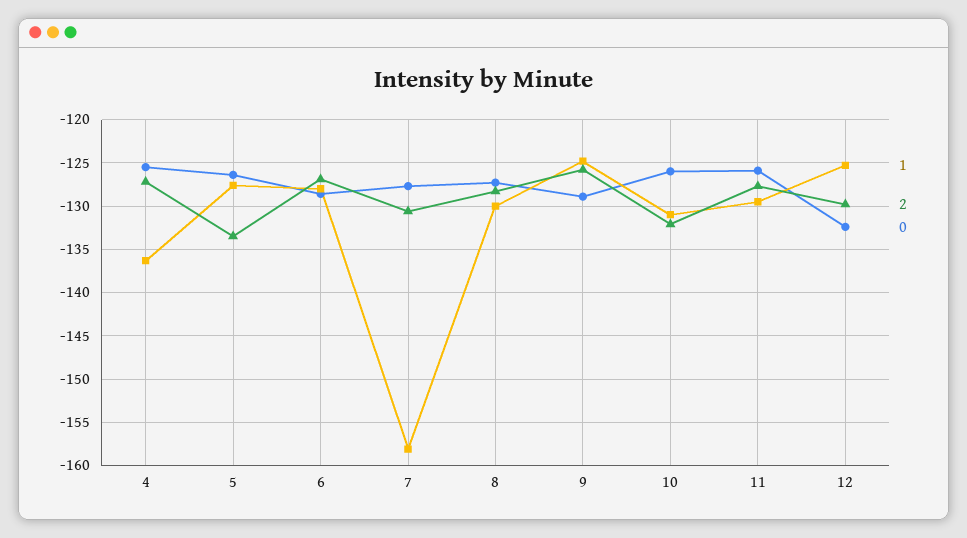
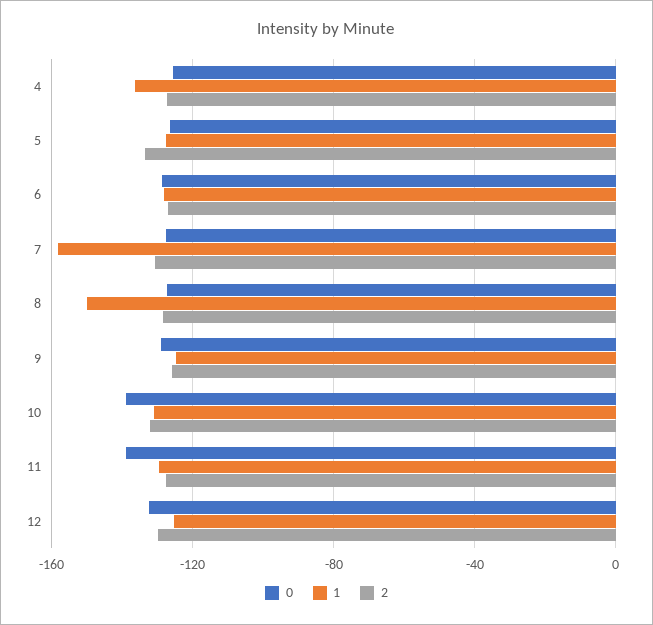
  {
    "1": {
      "4": -136,
      "5": -128,
      "6": -128,
      "7": -158,
-     "8": -130,
+     "8": -150,
      "9": -125,
      "10": -131,
      "11": -130,
      "12": -125
    },
    "2": {
      "4": -127,
      "5": -134,
      "6": -127,
      "7": -131,
      "8": -128,
      "9": -126,
      "10": -132,
      "11": -128,
      "12": -130
    },
    "0": {
      "4": -126,
      "5": -126,
      "6": -129,
      "7": -128,
      "8": -127,
      "9": -129,
-     "10": -126,
+     "10": -140,
-     "11": -126,
+     "11": -140,
      "12": -132
    }
  }

